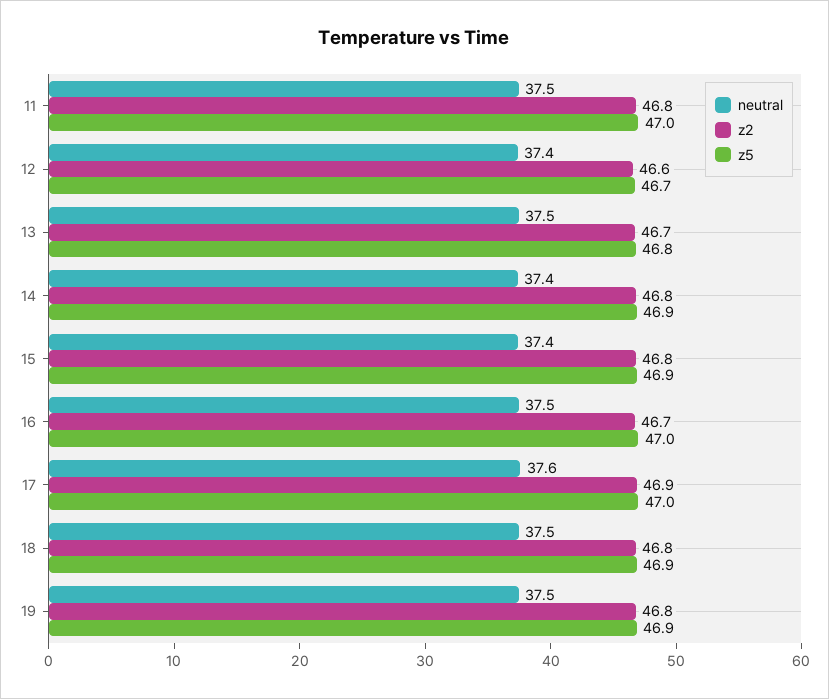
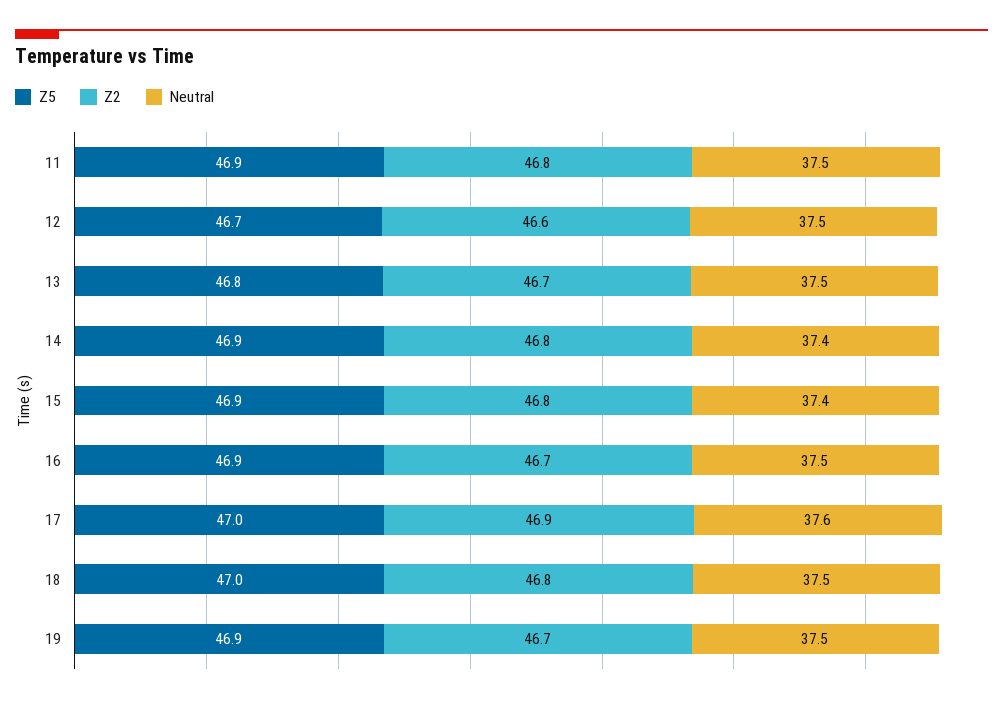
  {
    "neutral": {
      "11": 37.5,
-     "12": 37.4,
+     "12": 37.5,
      "13": 37.5,
      "14": 37.4,
      "15": 37.4,
      "16": 37.5,
      "17": 37.6,
      "18": 37.5,
      "19": 37.5
    },
    "z2": {
      "11": 46.8,
      "12": 46.6,
      "13": 46.7,
      "14": 46.8,
      "15": 46.8,
      "16": 46.7,
      "17": 46.9,
      "18": 46.8,
-     "19": 46.8
+     "19": 46.7
    },
    "z5": {
-     "11": 47,
+     "11": 46.9,
      "12": 46.7,
      "13": 46.8,
      "14": 46.9,
      "15": 46.9,
-     "16": 47,
+     "16": 46.9,
      "17": 47,
-     "18": 46.9,
+     "18": 47,
      "19": 46.9
    }
  }

